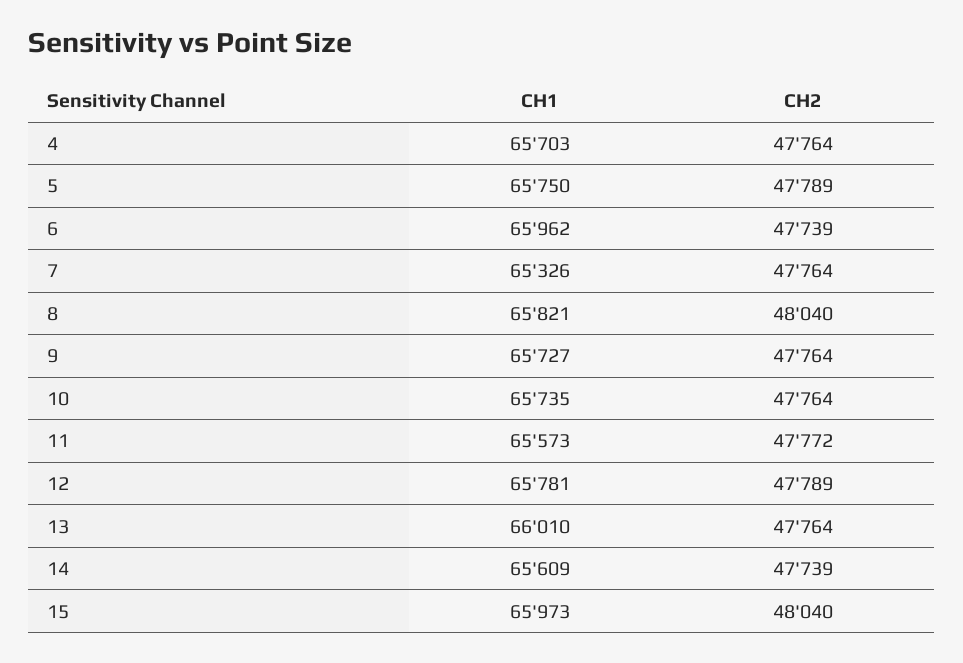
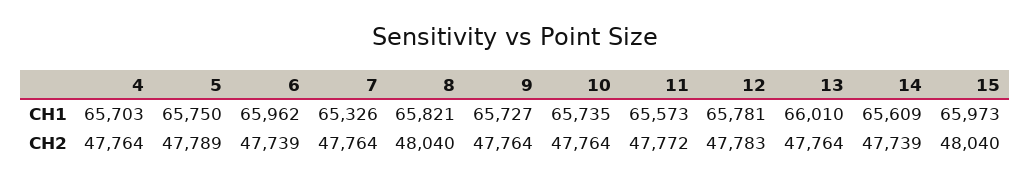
  {
    "CH1": {
      "4": 65703,
      "5": 65750,
      "6": 65962,
      "7": 65326,
      "8": 65821,
      "9": 65727,
      "10": 65735,
      "11": 65573,
      "12": 65781,
      "13": 66010,
      "14": 65609,
      "15": 65973
    },
    "CH2": {
      "4": 47764,
      "5": 47789,
      "6": 47739,
      "7": 47764,
      "8": 48040,
      "9": 47764,
      "10": 47764,
      "11": 47772,
-     "12": 47789,
+     "12": 47783,
      "13": 47764,
      "14": 47739,
      "15": 48040
    }
  }

